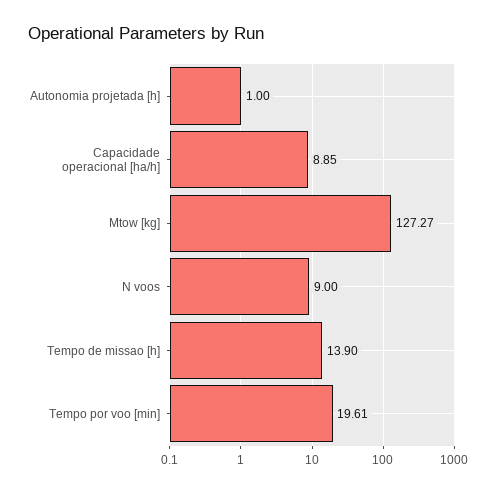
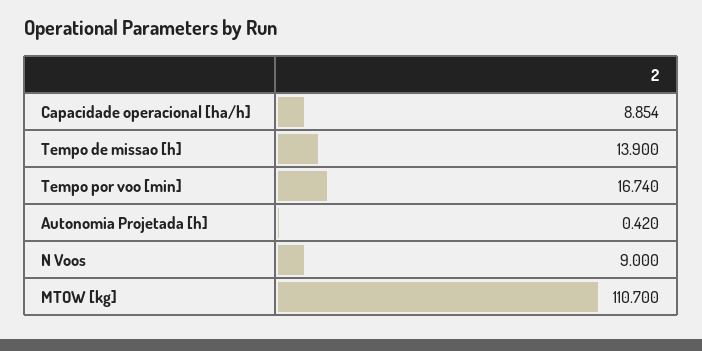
  {
-   "Autonomia projetada [h]": 1,
+   "Autonomia projetada [h]": 0.42,
    "Capacidade operacional [ha/h]": 8.854,
-   "Mtow [kg]": 127.27,
+   "Mtow [kg]": 110.7,
    "N voos": 9,
    "Tempo de missao [h]": 13.9,
-   "Tempo por voo [min]": 19.61
+   "Tempo por voo [min]": 16.74
  }

